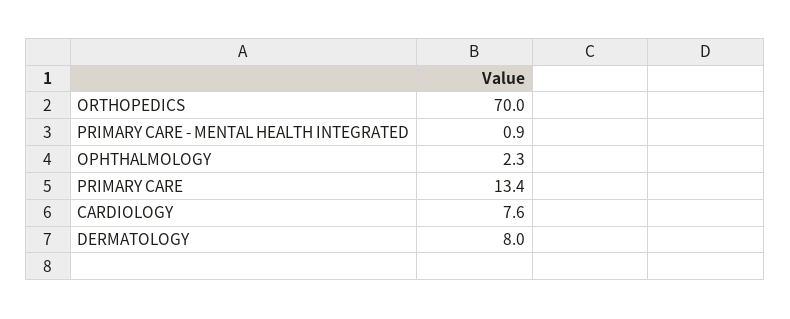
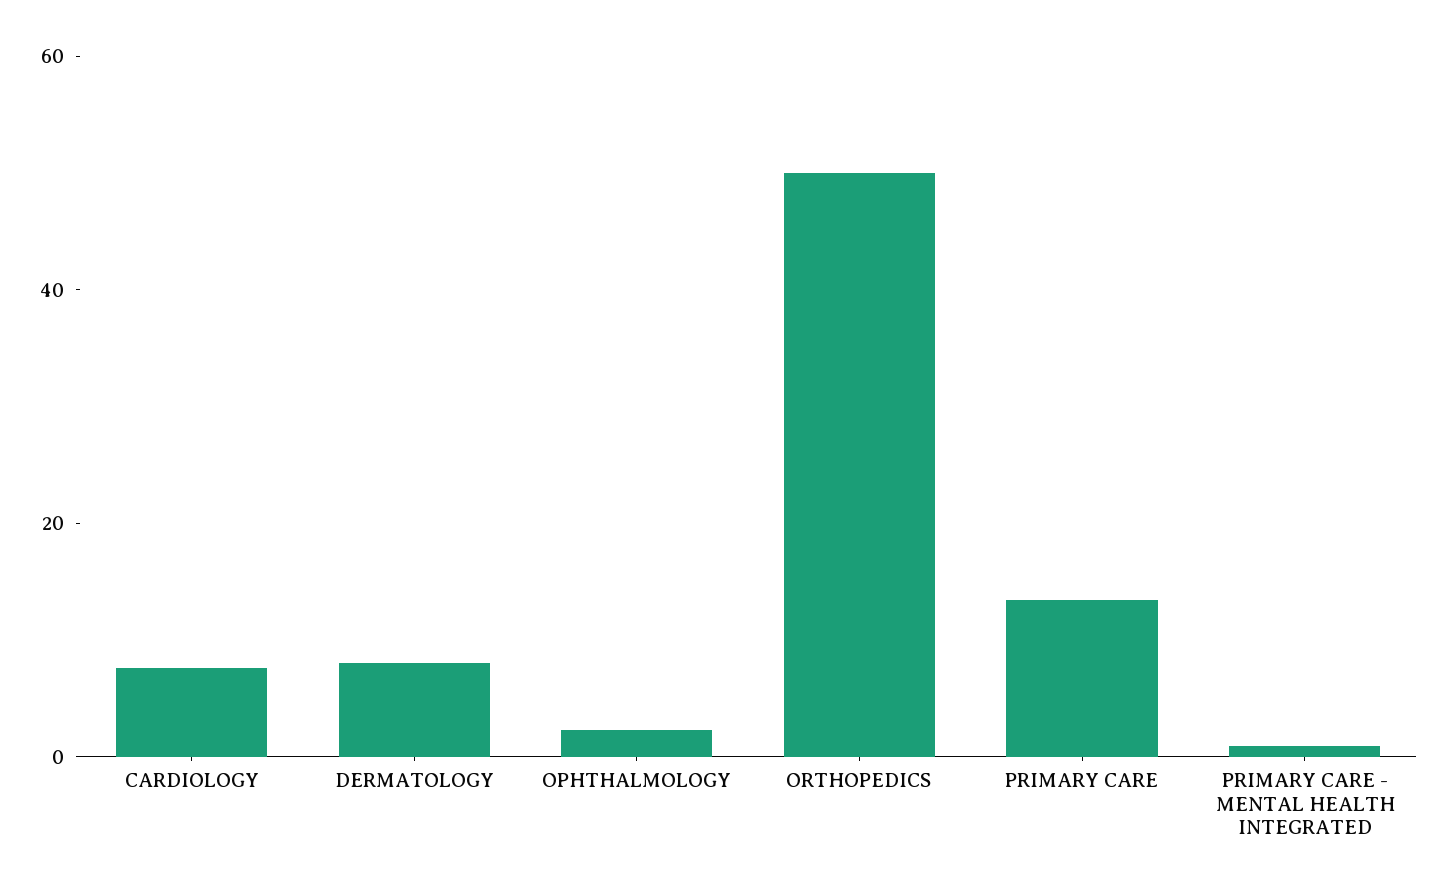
  {
-   "ORTHOPEDICS": 70,
+   "ORTHOPEDICS": 50,
    "PRIMARY CARE - MENTAL HEALTH INTEGRATED": 0.9,
    "OPHTHALMOLOGY": 2.3,
    "PRIMARY CARE": 13.4,
    "CARDIOLOGY": 7.6,
    "DERMATOLOGY": 8
  }

